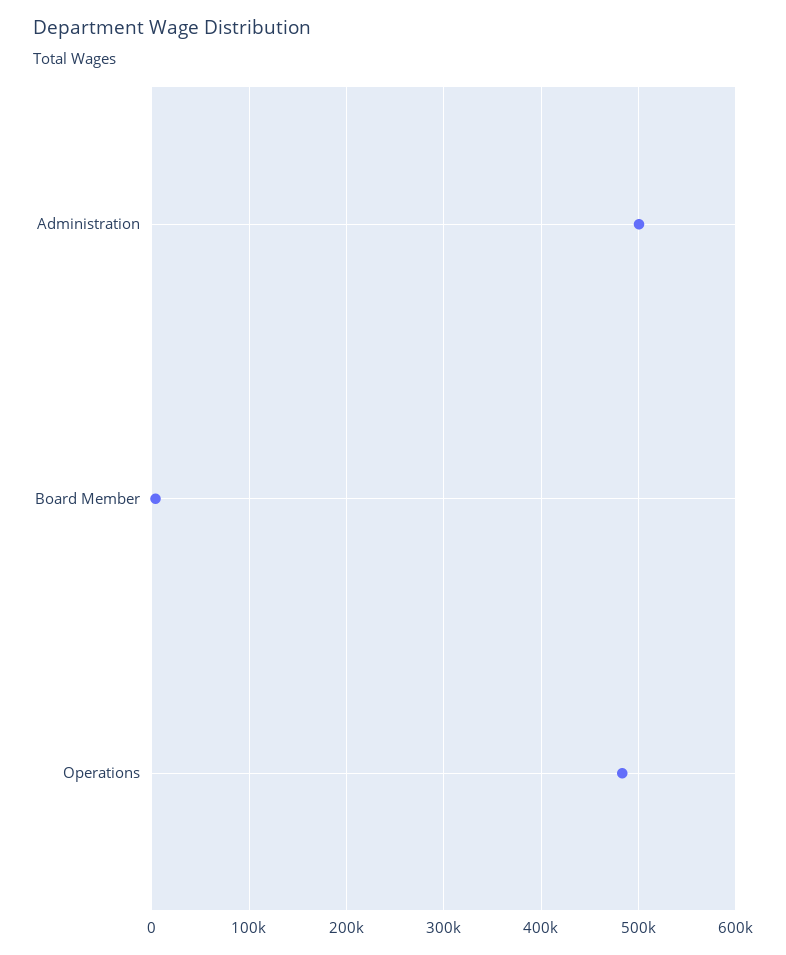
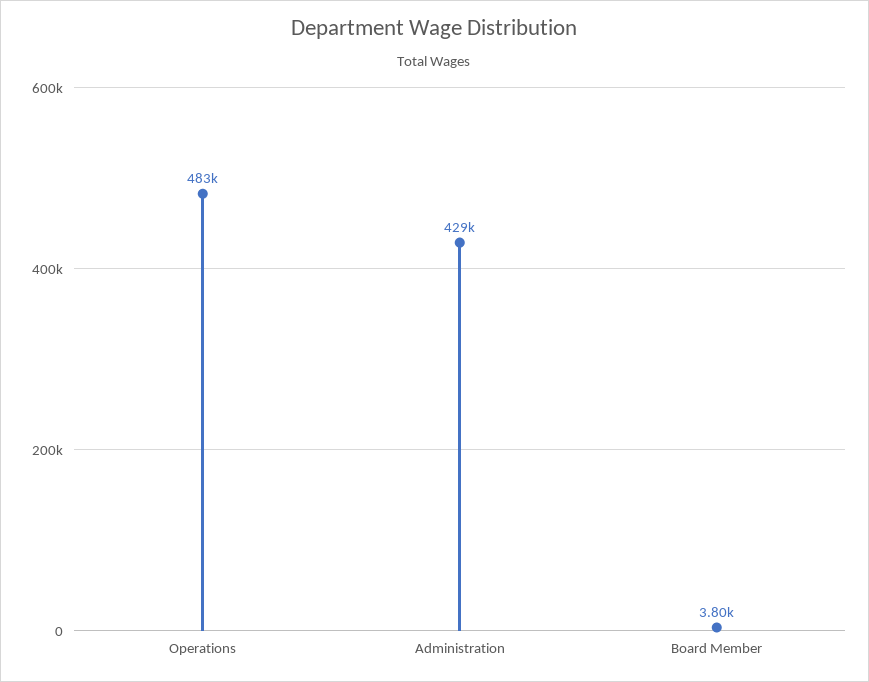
  {
-   "Administration": 500000,
+   "Administration": 429000,
    "Board Member": 3800,
    "Operations": 483000
  }

